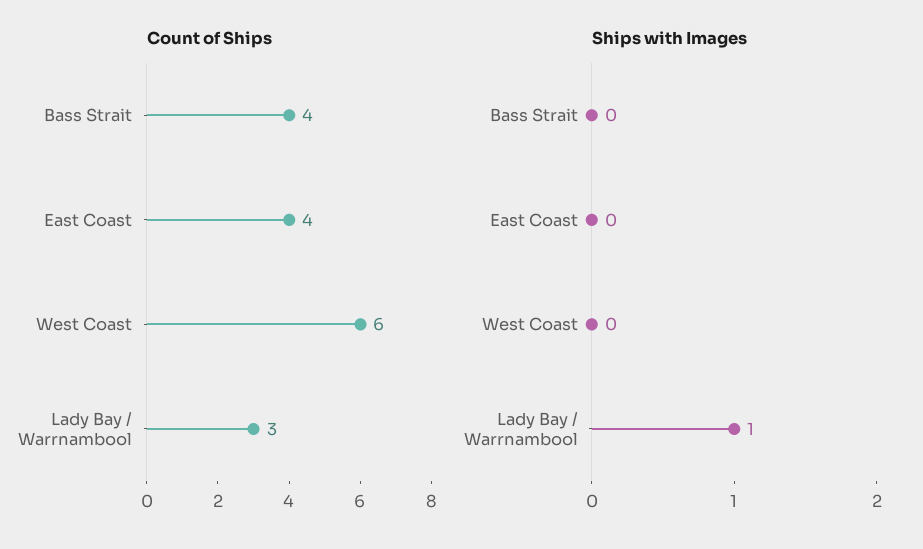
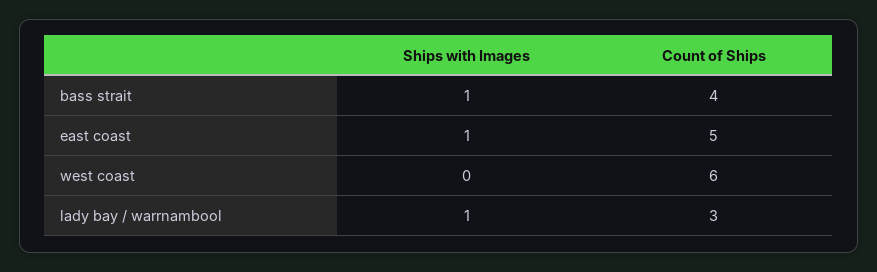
  {
    "Count of Ships": {
      "Bass Strait": 4,
-     "East Coast": 4,
+     "East Coast": 5,
      "West Coast": 6,
      "Lady Bay / Warrnambool": 3
    },
    "Ships with Images": {
-     "Bass Strait": 0,
+     "Bass Strait": 1,
-     "East Coast": 0,
+     "East Coast": 1,
      "West Coast": 0,
      "Lady Bay / Warrnambool": 1
    }
  }

